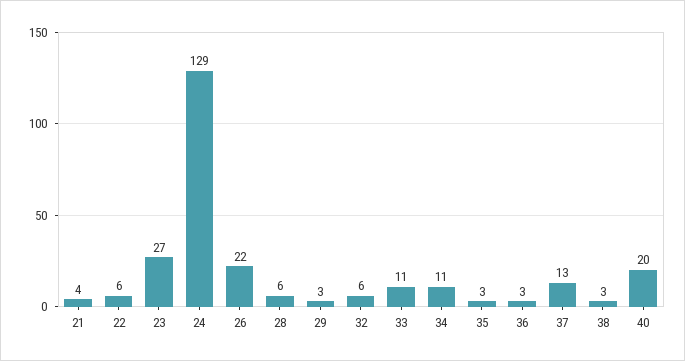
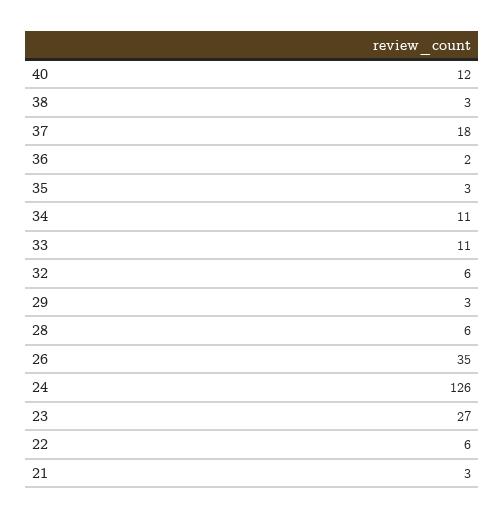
  {
-   "21": 4,
+   "21": 3,
    "22": 6,
    "23": 27,
-   "24": 129,
+   "24": 126,
-   "26": 22,
+   "26": 35,
    "28": 6,
    "29": 3,
    "32": 6,
    "33": 11,
    "34": 11,
    "35": 3,
-   "36": 3,
+   "36": 2,
-   "37": 13,
+   "37": 18,
    "38": 3,
-   "40": 20
+   "40": 12
  }

